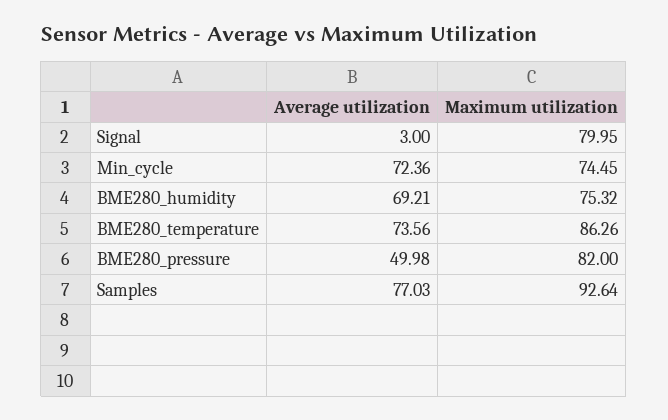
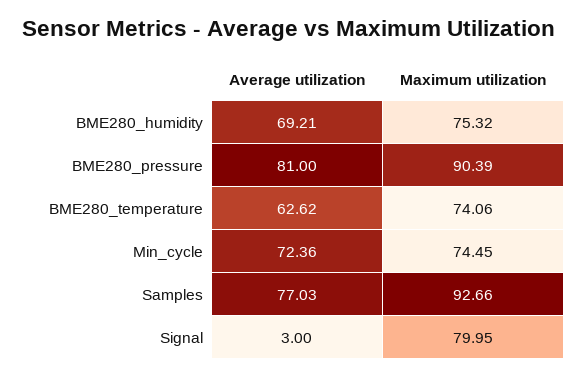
  {
    "Average utilization": {
      "Signal": 3,
      "Min_cycle": 72.36,
      "BME280_humidity": 69.21,
-     "BME280_temperature": 73.56,
+     "BME280_temperature": 62.62,
-     "BME280_pressure": 49.98,
+     "BME280_pressure": 81,
      "Samples": 77.03
    },
    "Maximum utilization": {
      "Signal": 79.95,
      "Min_cycle": 74.45,
      "BME280_humidity": 75.32,
-     "BME280_temperature": 86.26,
+     "BME280_temperature": 74.06,
-     "BME280_pressure": 82,
+     "BME280_pressure": 90.39,
-     "Samples": 92.64
+     "Samples": 92.66
    }
  }

